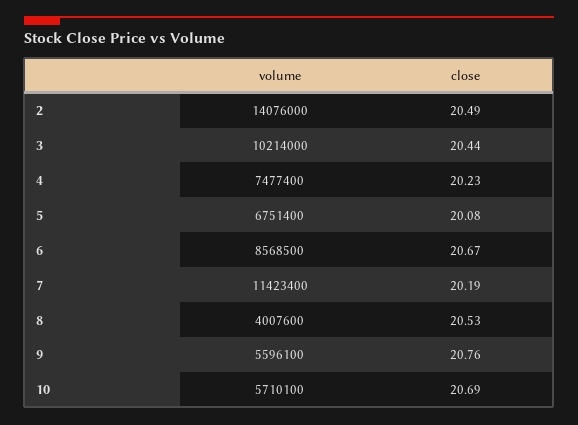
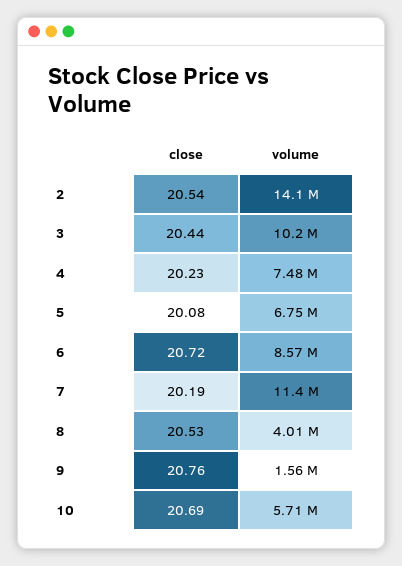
  {
    "volume": {
      "2": 14076000,
      "3": 10214000,
      "4": 7477400,
      "5": 6751400,
      "6": 8568500,
      "7": 11423400,
      "8": 4007600,
-     "9": 5596100,
+     "9": 1560000,
      "10": 5710100
    },
    "close": {
-     "2": 20.49,
+     "2": 20.54,
      "3": 20.44,
      "4": 20.23,
      "5": 20.08,
-     "6": 20.67,
+     "6": 20.72,
      "7": 20.19,
      "8": 20.53,
      "9": 20.76,
      "10": 20.69
    }
  }

